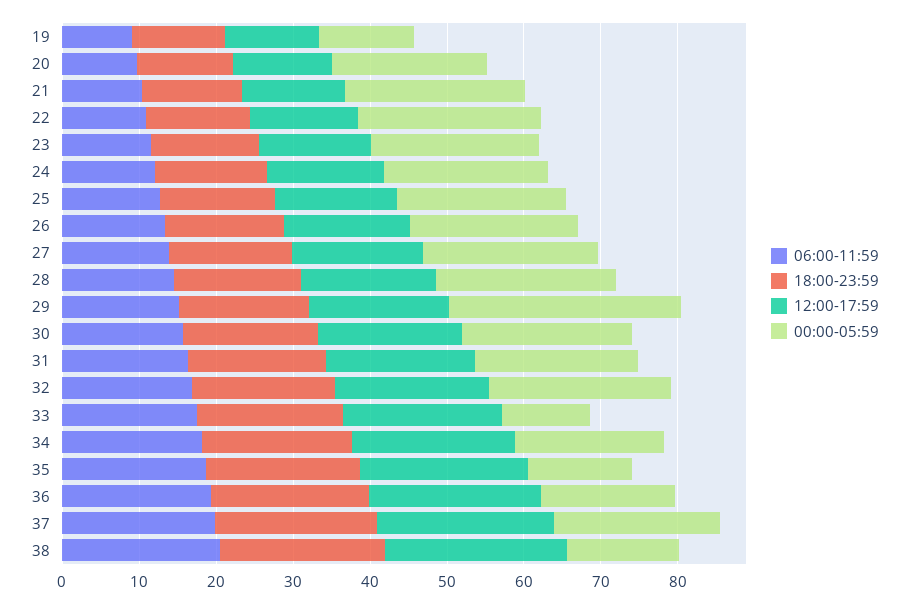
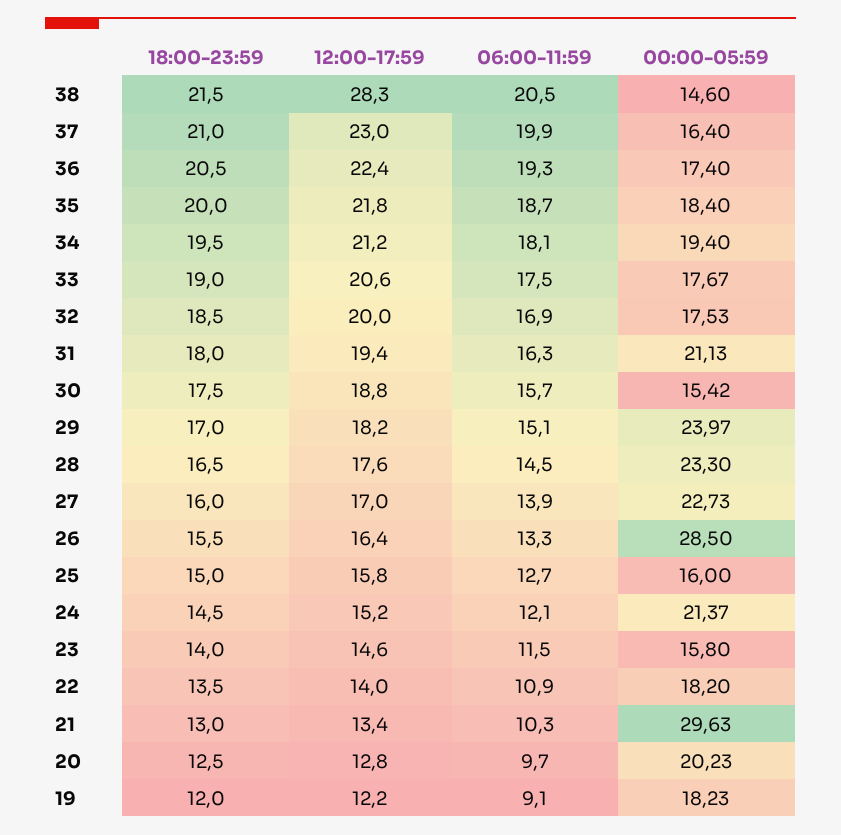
  {
    "06:00-11:59": {
      "19": 9.1,
      "20": 9.7,
      "21": 10.3,
      "22": 10.9,
      "23": 11.5,
      "24": 12.1,
      "25": 12.7,
      "26": 13.3,
      "27": 13.9,
      "28": 14.5,
      "29": 15.1,
      "30": 15.7,
      "31": 16.3,
      "32": 16.9,
      "33": 17.5,
      "34": 18.1,
      "35": 18.7,
      "36": 19.3,
      "37": 19.9,
      "38": 20.5
    },
    "18:00-23:59": {
      "19": 12,
      "20": 12.5,
      "21": 13,
      "22": 13.5,
      "23": 14,
      "24": 14.5,
      "25": 15,
      "26": 15.5,
      "27": 16,
      "28": 16.5,
      "29": 17,
      "30": 17.5,
      "31": 18,
      "32": 18.5,
      "33": 19,
      "34": 19.5,
      "35": 20,
      "36": 20.5,
      "37": 21,
      "38": 21.5
    },
    "12:00-17:59": {
      "19": 12.2,
      "20": 12.8,
      "21": 13.4,
      "22": 14,
      "23": 14.6,
      "24": 15.2,
      "25": 15.8,
      "26": 16.4,
      "27": 17,
      "28": 17.6,
      "29": 18.2,
      "30": 18.8,
      "31": 19.4,
      "32": 20,
      "33": 20.6,
      "34": 21.2,
      "35": 21.8,
      "36": 22.4,
      "37": 23,
-     "38": 24
+     "38": 28.3
    },
    "00:00-05:59": {
-     "19": 12,
+     "19": 18.23,
      "20": 20.23,
-     "21": 24,
+     "21": 29.63,
-     "22": 24,
+     "22": 18.2,
-     "23": 22,
+     "23": 15.8,
      "24": 21.37,
-     "25": 22,
+     "25": 16,
-     "26": 22,
+     "26": 28.5,
      "27": 22.73,
      "28": 23.3,
-     "29": 30,
+     "29": 23.97,
-     "30": 22,
+     "30": 15.42,
      "31": 21.13,
-     "32": 24,
+     "32": 17.53,
-     "33": 12,
+     "33": 17.67,
      "34": 19.4,
-     "35": 14,
+     "35": 18.4,
      "36": 17.4,
-     "37": 22,
+     "37": 16.4,
      "38": 14.6
    }
  }

